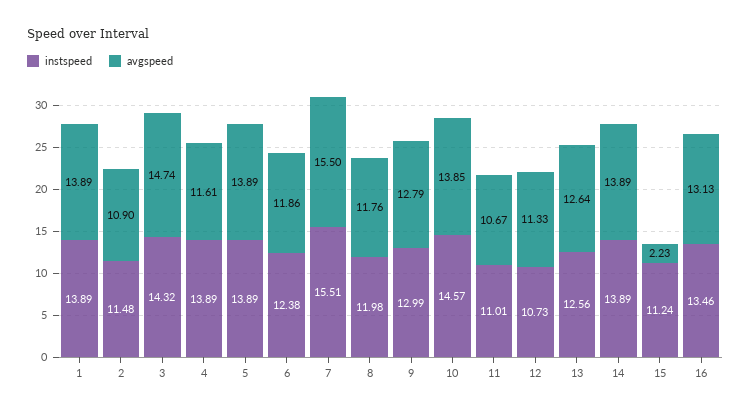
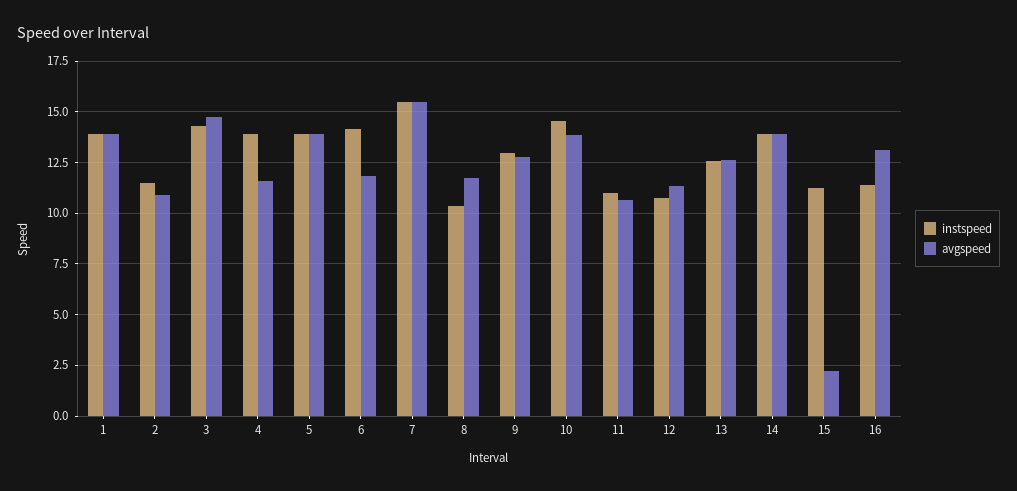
  {
    "instspeed": {
      "1": 13.89,
      "2": 11.48,
      "3": 14.32,
      "4": 13.89,
      "5": 13.89,
-     "6": 12.38,
+     "6": 14,
      "7": 15.51,
-     "8": 11.98,
+     "8": 10.5,
      "9": 12.99,
      "10": 14.57,
      "11": 11.01,
      "12": 10.73,
      "13": 12.56,
      "14": 13.89,
      "15": 11.24,
-     "16": 13.46
+     "16": 11.5
    },
    "avgspeed": {
      "1": 13.89,
      "2": 10.9,
      "3": 14.74,
      "4": 11.61,
      "5": 13.89,
      "6": 11.86,
      "7": 15.5,
      "8": 11.76,
      "9": 12.79,
      "10": 13.85,
      "11": 10.67,
      "12": 11.33,
      "13": 12.64,
      "14": 13.89,
      "15": 2.23,
      "16": 13.13
    }
  }

